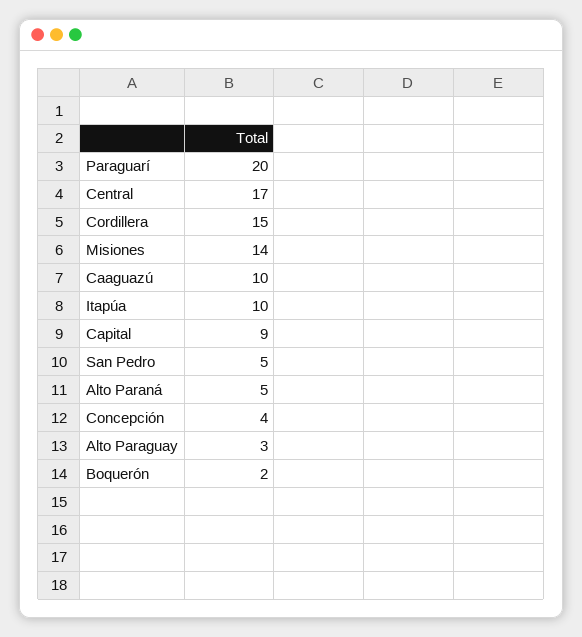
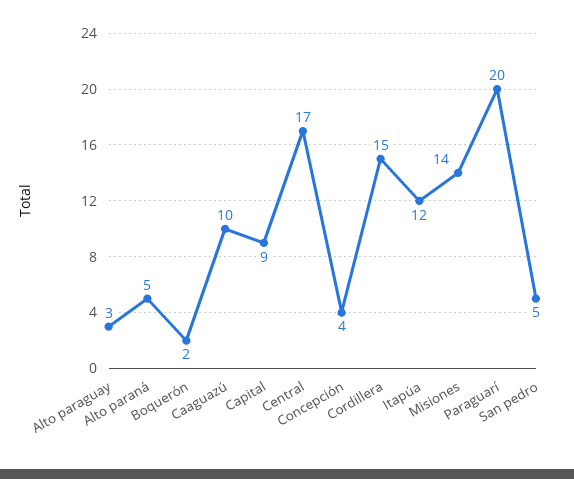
  {
    "Paraguarí": 20,
    "Central": 17,
    "Cordillera": 15,
    "Misiones": 14,
    "Caaguazú": 10,
-   "Itapúa": 10,
+   "Itapúa": 12,
    "Capital": 9,
    "San Pedro": 5,
    "Alto Paraná": 5,
    "Concepción": 4,
    "Alto Paraguay": 3,
    "Boquerón": 2
  }

